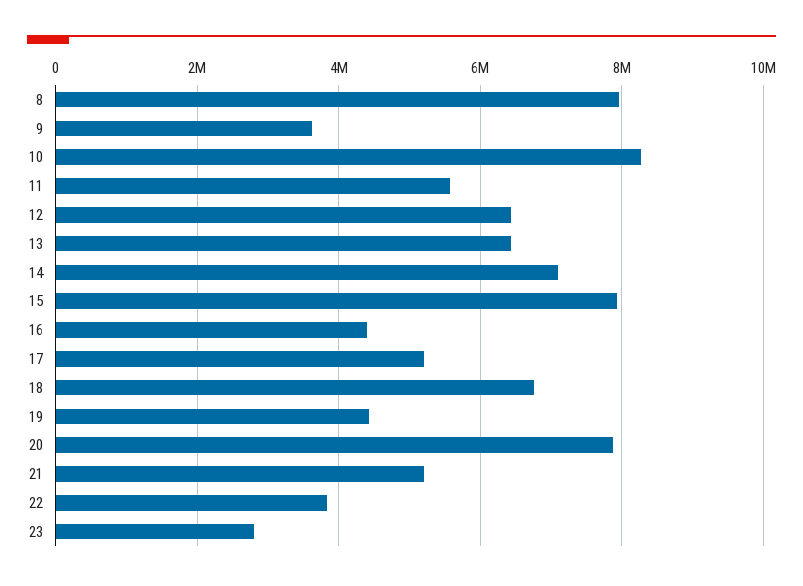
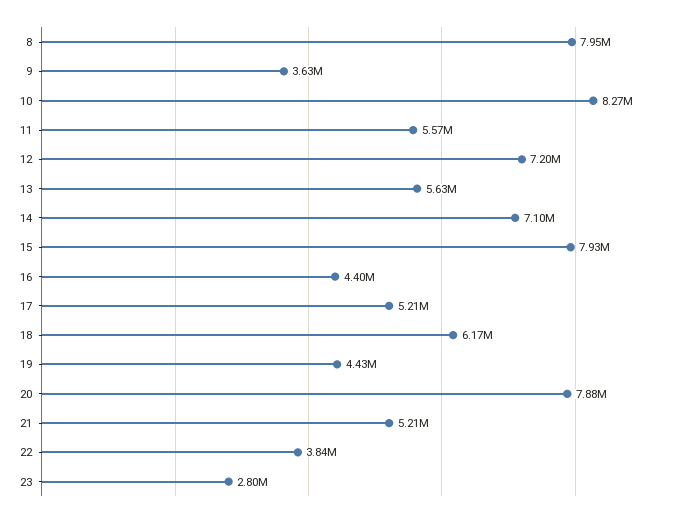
  {
    "8": 7950000,
    "9": 3630000,
    "10": 8270000,
    "11": 5570000,
-   "12": 6400000,
+   "12": 7200000,
-   "13": 6400000,
+   "13": 5630000,
    "14": 7100000,
    "15": 7930000,
    "16": 4400000,
    "17": 5210000,
-   "18": 6800000,
+   "18": 6170000,
    "19": 4430000,
    "20": 7880000,
    "21": 5210000,
    "22": 3840000,
    "23": 2800000
  }

